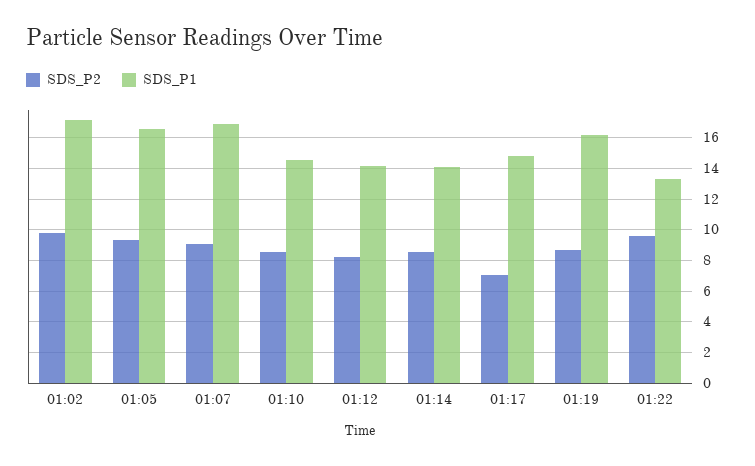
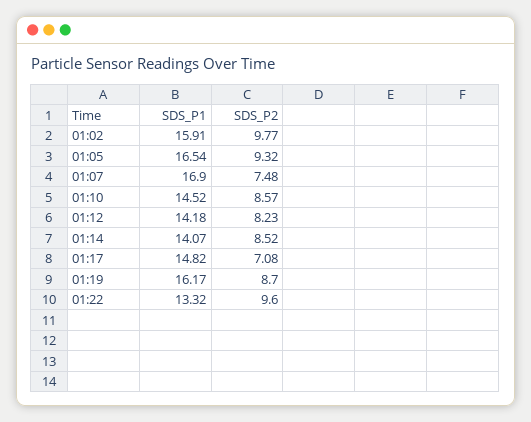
  {
    "SDS_P2": {
      "01:02": 9.77,
      "01:05": 9.32,
-     "01:07": 9,
+     "01:07": 7.48,
      "01:10": 8.57,
      "01:12": 8.23,
      "01:14": 8.52,
      "01:17": 7.08,
      "01:19": 8.7,
      "01:22": 9.6
    },
    "SDS_P1": {
-     "01:02": 17,
+     "01:02": 15.91,
      "01:05": 16.54,
      "01:07": 16.9,
      "01:10": 14.52,
      "01:12": 14.18,
      "01:14": 14.07,
      "01:17": 14.82,
      "01:19": 16.17,
      "01:22": 13.32
    }
  }

